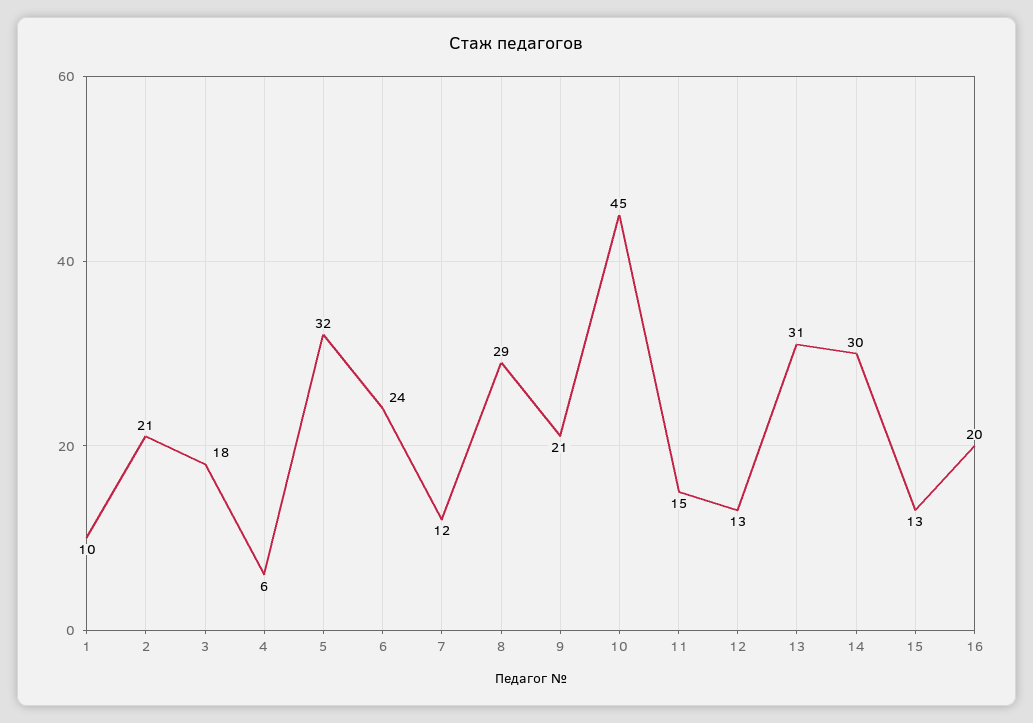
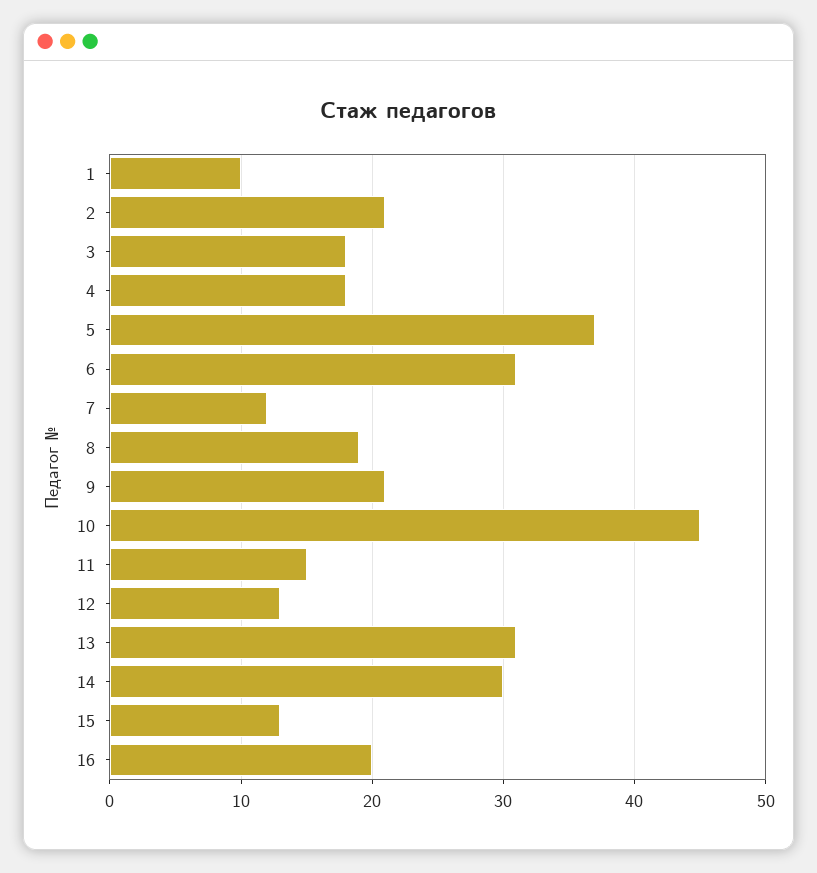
  {
    "1": 10,
    "2": 21,
    "3": 18,
-   "4": 6,
+   "4": 18,
-   "5": 32,
+   "5": 37,
-   "6": 24,
+   "6": 31,
    "7": 12,
-   "8": 29,
+   "8": 19,
    "9": 21,
    "10": 45,
    "11": 15,
    "12": 13,
    "13": 31,
    "14": 30,
    "15": 13,
    "16": 20
  }

